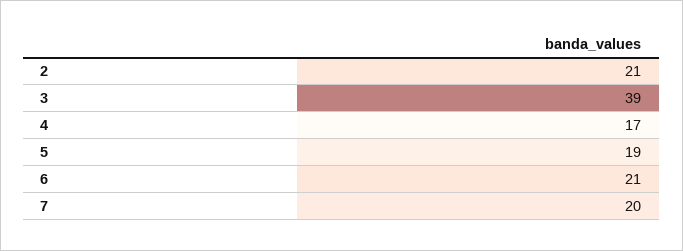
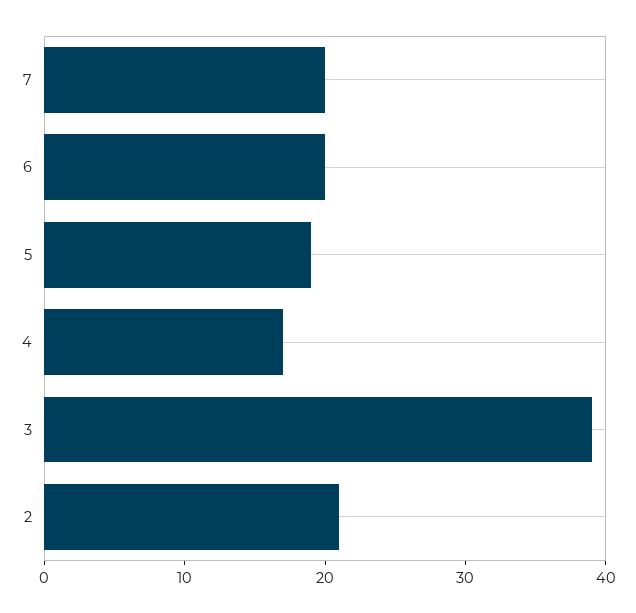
  {
    "2": 21,
    "3": 39,
    "4": 17,
    "5": 19,
-   "6": 21,
+   "6": 20,
    "7": 20
  }

